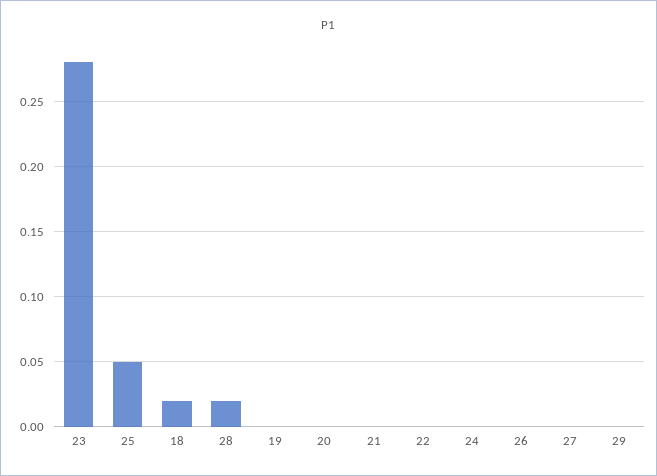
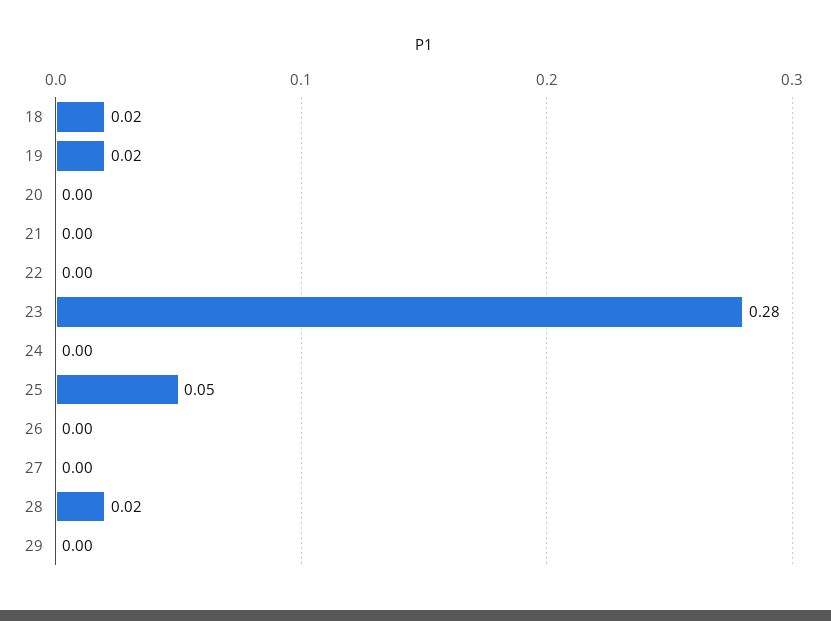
  {
    "23": 0.28,
    "25": 0.05,
    "18": 0.02,
    "28": 0.02,
-   "19": 0,
+   "19": 0.02,
    "20": 0,
    "21": 0,
    "22": 0,
    "24": 0,
    "26": 0,
    "27": 0,
    "29": 0
  }

